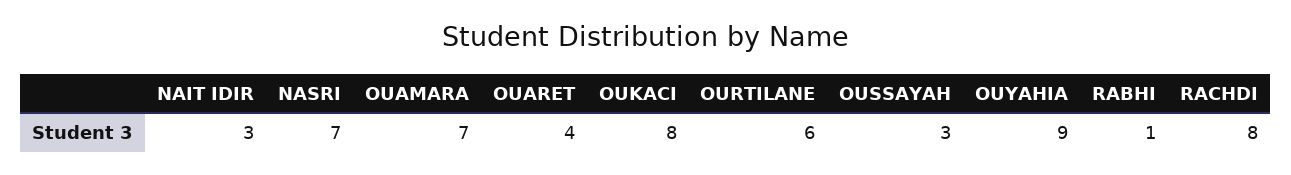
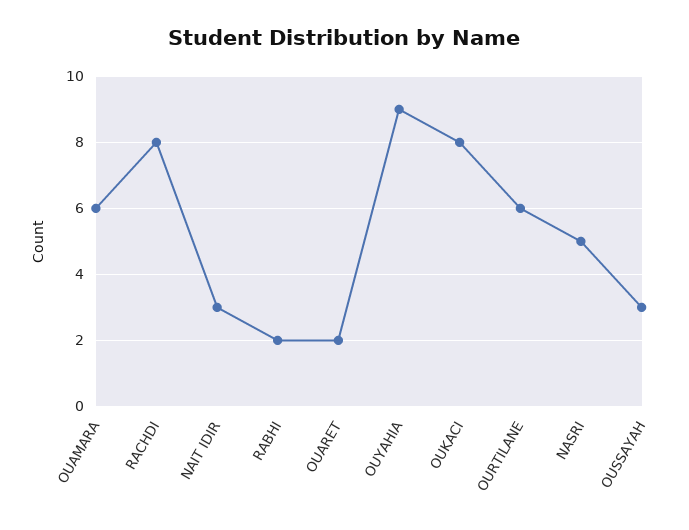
  {
    "NAIT IDIR": 3,
-   "NASRI": 7,
+   "NASRI": 5,
-   "OUAMARA": 7,
+   "OUAMARA": 6,
-   "OUARET": 4,
+   "OUARET": 2,
    "OUKACI": 8,
    "OURTILANE": 6,
    "OUSSAYAH": 3,
    "OUYAHIA": 9,
-   "RABHI": 1,
+   "RABHI": 2,
    "RACHDI": 8
  }

